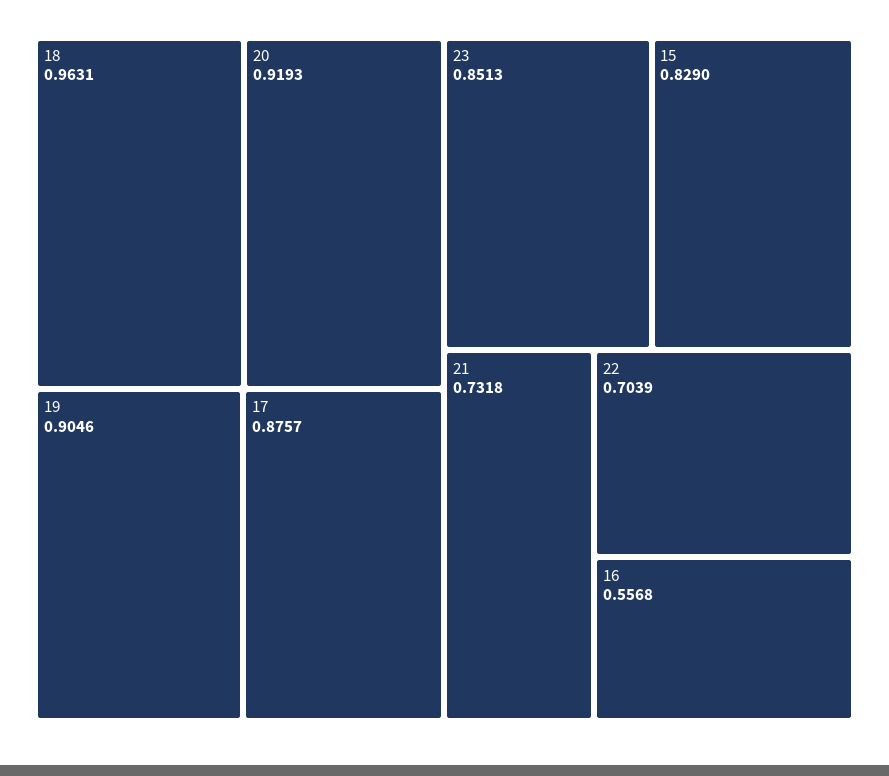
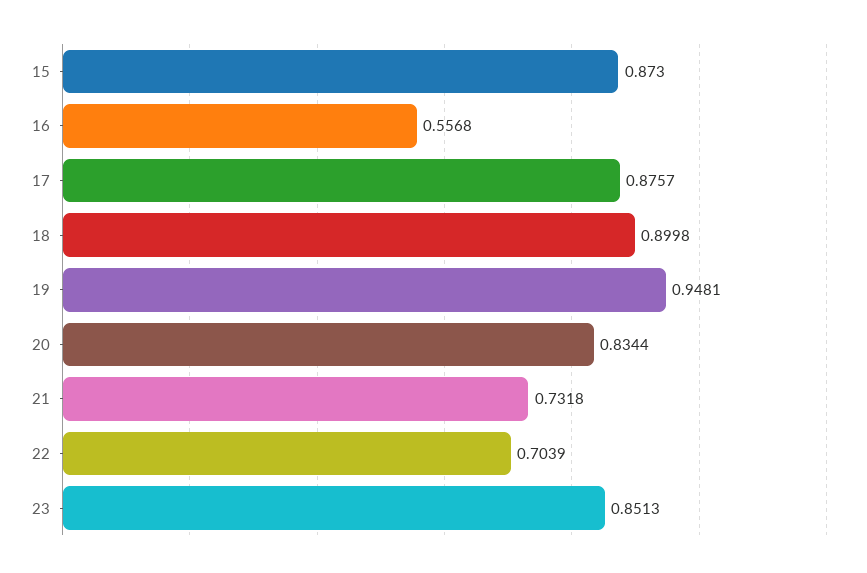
  {
-   "18": 0.9631,
+   "18": 0.8998,
-   "20": 0.9193,
+   "20": 0.8344,
-   "19": 0.9046,
+   "19": 0.9481,
    "17": 0.8757,
    "23": 0.8513,
-   "15": 0.829,
+   "15": 0.873,
    "21": 0.7318,
    "22": 0.7039,
    "16": 0.5568
  }

